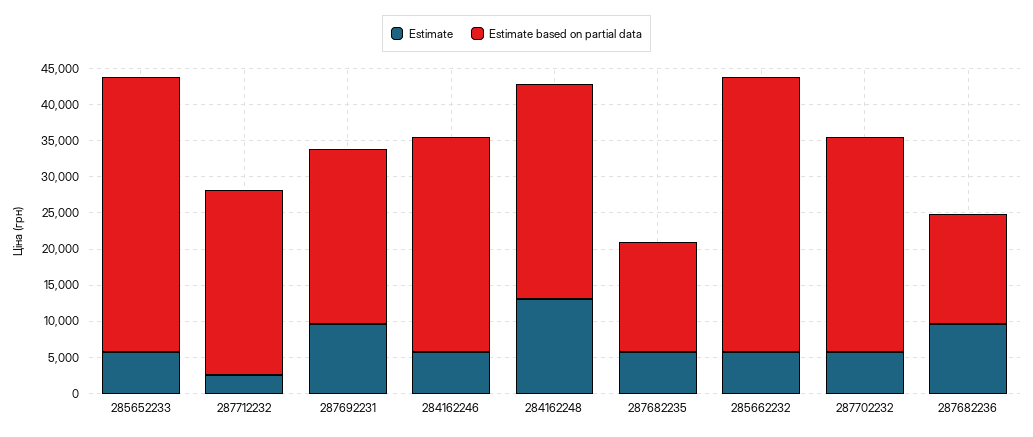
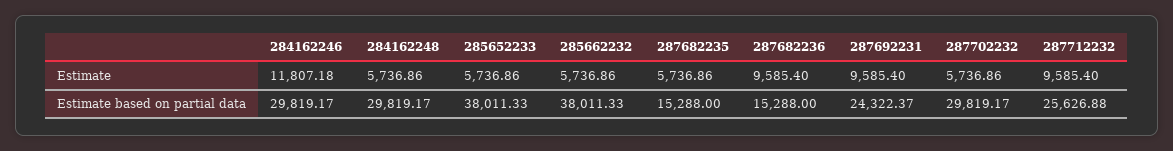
  {
    "Estimate": {
      "285652233": 5736.86,
-     "287712232": 2500,
+     "287712232": 9585.4,
      "287692231": 9585.4,
-     "284162246": 5000,
+     "284162246": 11807.18,
-     "284162248": 12500,
+     "284162248": 5736.86,
      "287682235": 5736.86,
      "285662232": 5736.86,
      "287702232": 5736.86,
      "287682236": 9585.4
    },
    "Estimate based on partial data": {
      "285652233": 38011.33,
      "287712232": 25626.88,
      "287692231": 24322.37,
      "284162246": 29819.17,
      "284162248": 29819.17,
      "287682235": 15288,
      "285662232": 38011.33,
      "287702232": 29819.17,
      "287682236": 15288
    }
  }

